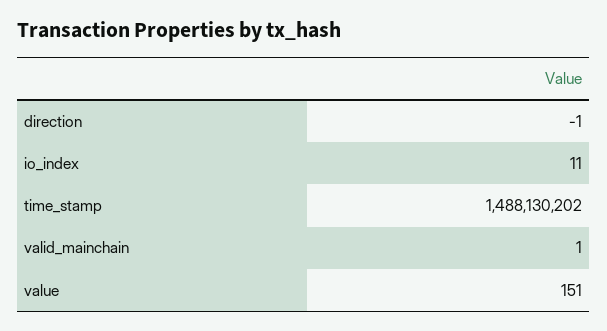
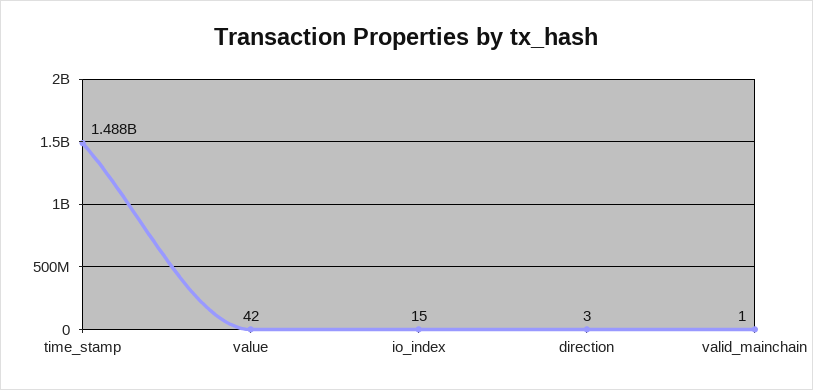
  {
-   "direction": -1,
+   "direction": 3,
-   "io_index": 11,
+   "io_index": 15,
    "time_stamp": 1488130202,
    "valid_mainchain": 1,
-   "value": 151
+   "value": 42
  }

